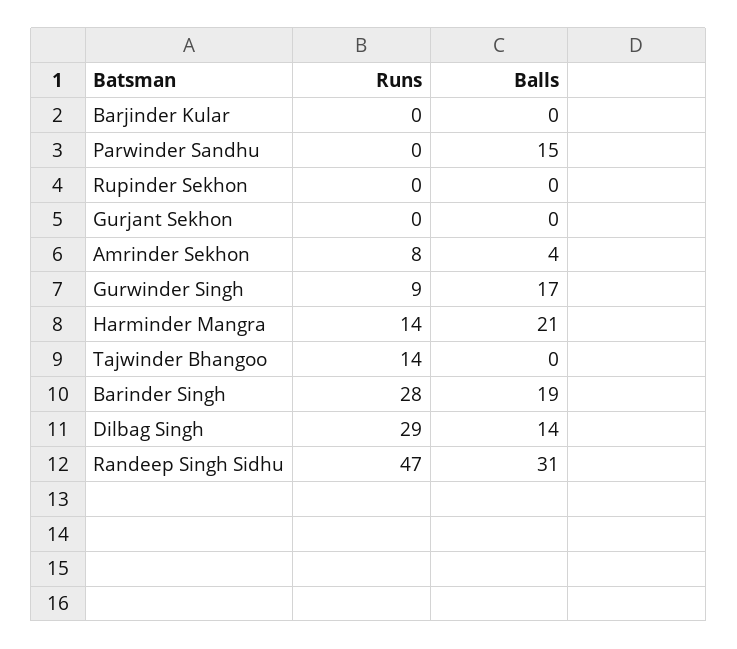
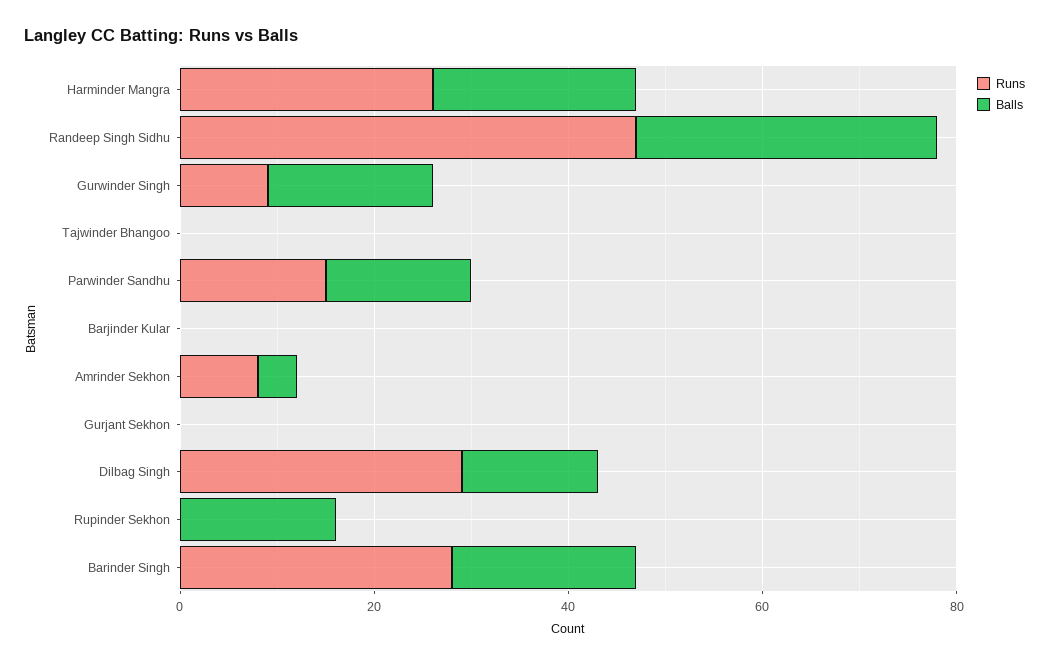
  {
    "Runs": {
      "Barjinder Kular": 0,
-     "Parwinder Sandhu": 0,
+     "Parwinder Sandhu": 15,
      "Rupinder Sekhon": 0,
      "Gurjant Sekhon": 0,
      "Amrinder Sekhon": 8,
      "Gurwinder Singh": 9,
-     "Harminder Mangra": 14,
+     "Harminder Mangra": 25,
-     "Tajwinder Bhangoo": 14,
+     "Tajwinder Bhangoo": 0,
      "Barinder Singh": 28,
      "Dilbag Singh": 29,
      "Randeep Singh Sidhu": 47
    },
    "Balls": {
      "Barjinder Kular": 0,
      "Parwinder Sandhu": 15,
-     "Rupinder Sekhon": 0,
+     "Rupinder Sekhon": 15,
      "Gurjant Sekhon": 0,
      "Amrinder Sekhon": 4,
      "Gurwinder Singh": 17,
      "Harminder Mangra": 21,
      "Tajwinder Bhangoo": 0,
      "Barinder Singh": 19,
      "Dilbag Singh": 14,
      "Randeep Singh Sidhu": 31
    }
  }

